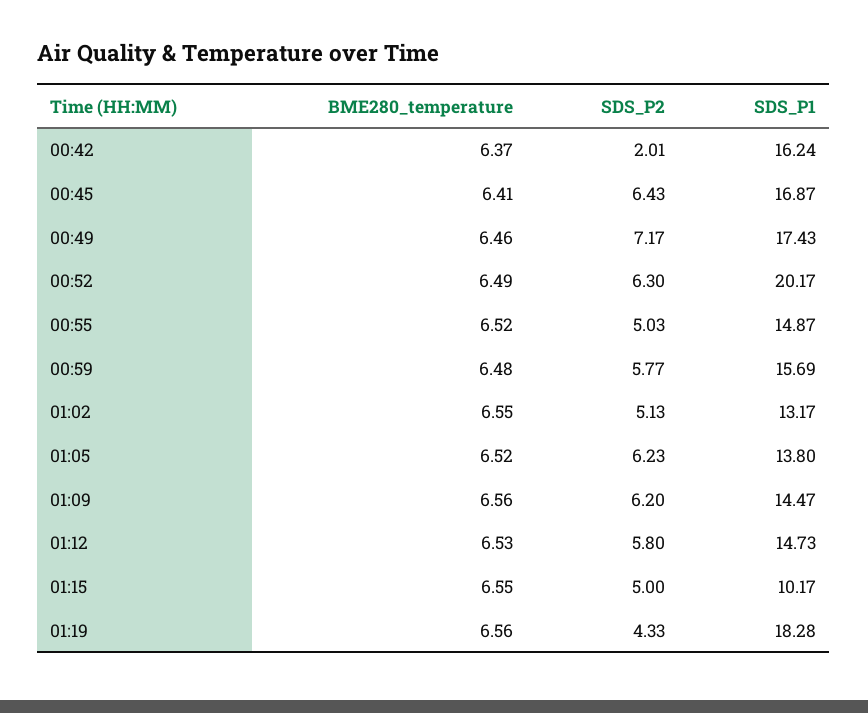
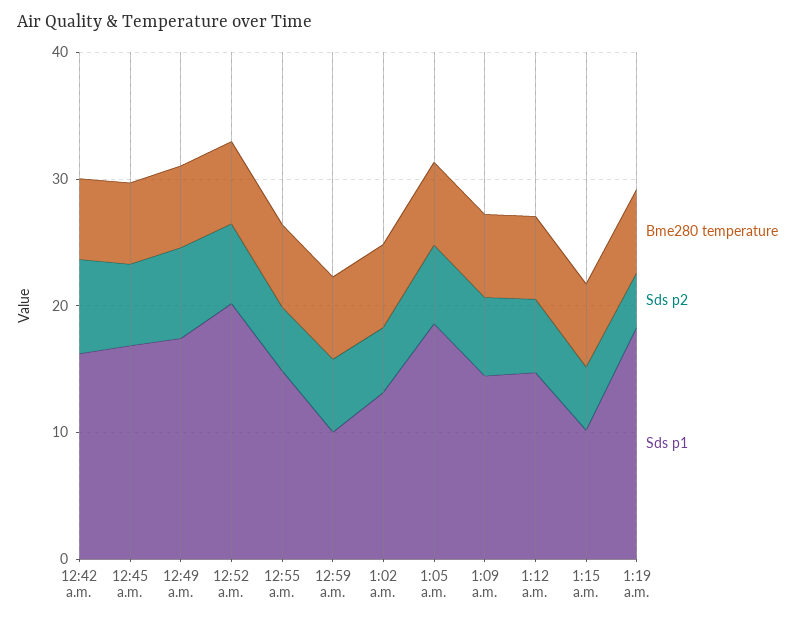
  {
    "BME280_temperature": {
      "00:42": 6.37,
      "00:45": 6.41,
      "00:49": 6.46,
      "00:52": 6.49,
      "00:55": 6.52,
      "00:59": 6.48,
      "01:02": 6.55,
      "01:05": 6.52,
      "01:09": 6.56,
      "01:12": 6.53,
      "01:15": 6.55,
      "01:19": 6.56
    },
    "SDS_P2": {
-     "00:42": 2.01,
+     "00:42": 8,
      "00:45": 6.43,
      "00:49": 7.17,
      "00:52": 6.3,
      "00:55": 5.03,
      "00:59": 5.77,
      "01:02": 5.13,
      "01:05": 6.23,
      "01:09": 6.2,
      "01:12": 5.8,
      "01:15": 5,
      "01:19": 4.33
    },
    "SDS_P1": {
      "00:42": 16.24,
      "00:45": 16.87,
      "00:49": 17.43,
      "00:52": 20.17,
      "00:55": 14.87,
-     "00:59": 15.69,
+     "00:59": 10,
      "01:02": 13.17,
-     "01:05": 13.8,
+     "01:05": 18,
      "01:09": 14.47,
      "01:12": 14.73,
      "01:15": 10.17,
      "01:19": 18.28
    }
  }

